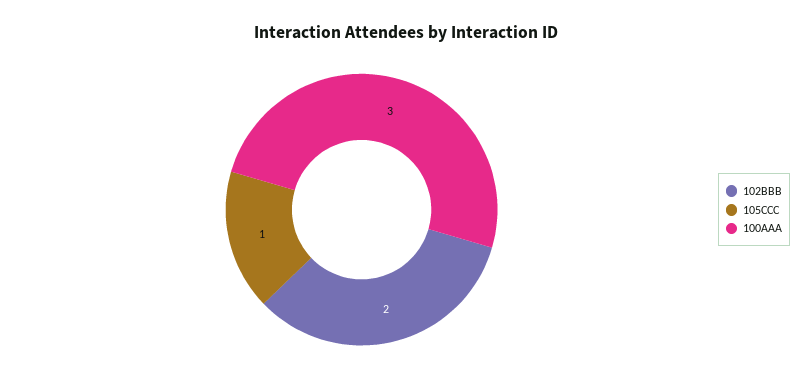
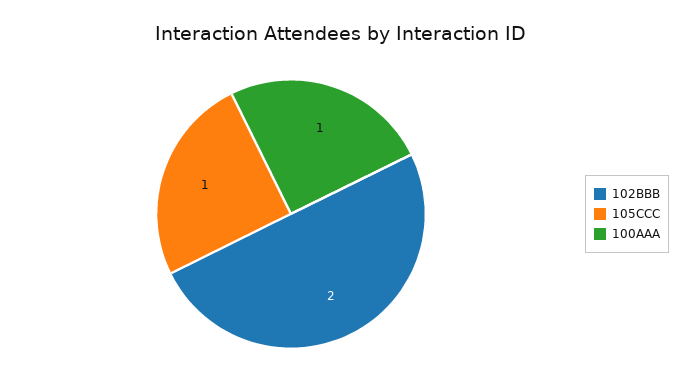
  {
    "102BBB": 2,
    "105CCC": 1,
-   "100AAA": 3
+   "100AAA": 1
  }

